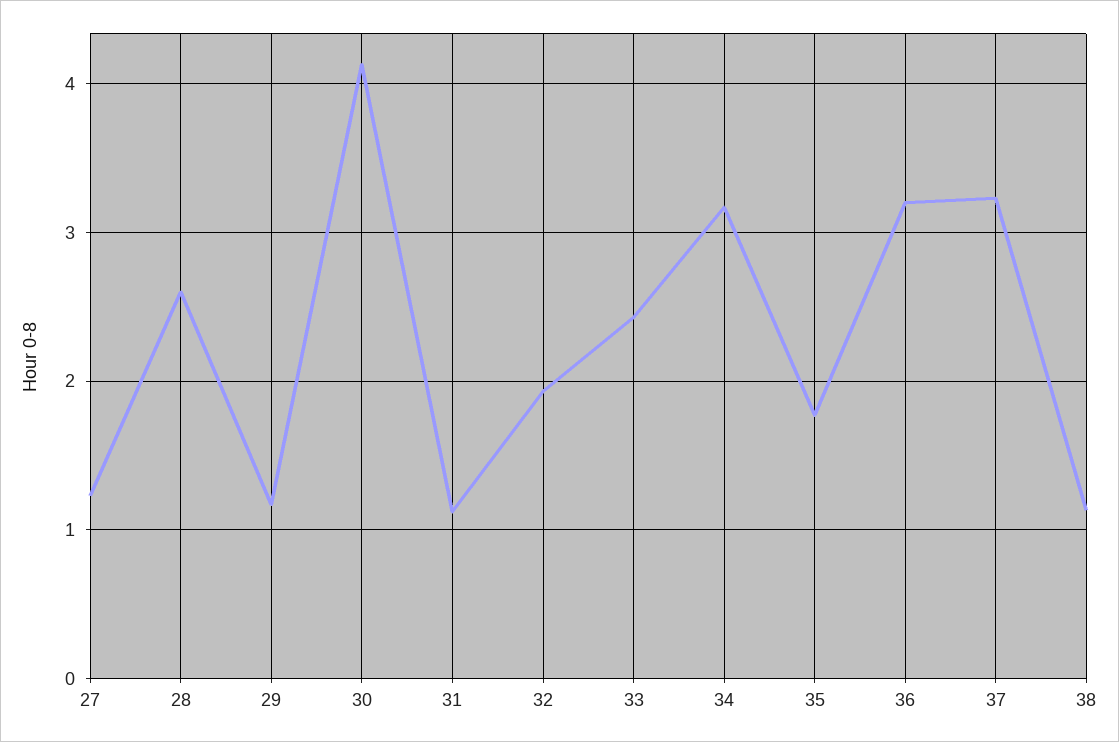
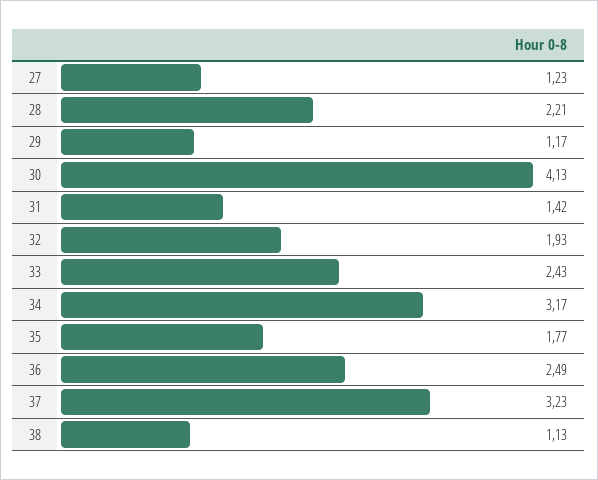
  {
    "27": 1.23,
-   "28": 2.6,
+   "28": 2.21,
    "29": 1.17,
    "30": 4.13,
-   "31": 1.1,
+   "31": 1.42,
    "32": 1.93,
    "33": 2.43,
    "34": 3.17,
    "35": 1.77,
-   "36": 3.2,
+   "36": 2.49,
    "37": 3.23,
    "38": 1.13
  }

